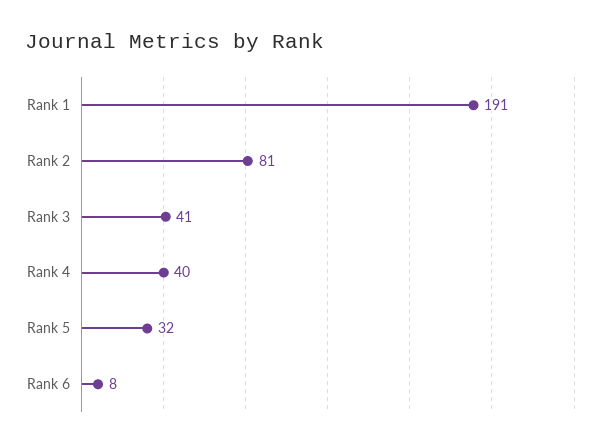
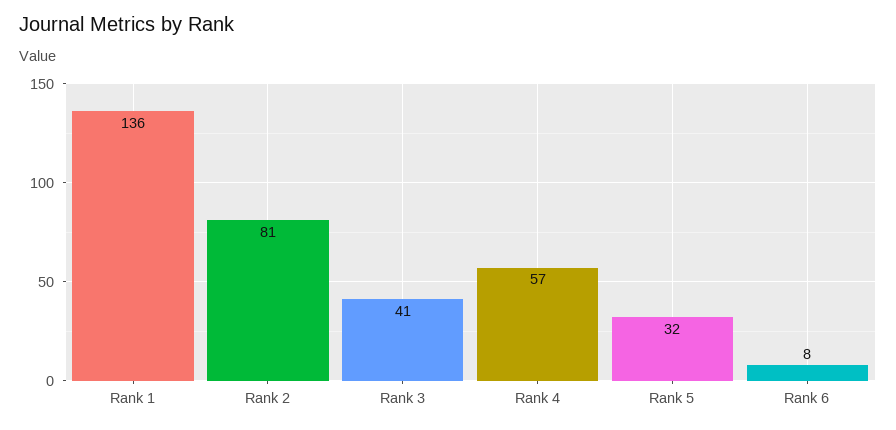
  {
-   "Rank 1": 191,
+   "Rank 1": 136,
    "Rank 2": 81,
    "Rank 3": 41,
-   "Rank 4": 40,
+   "Rank 4": 57,
    "Rank 5": 32,
    "Rank 6": 8
  }

